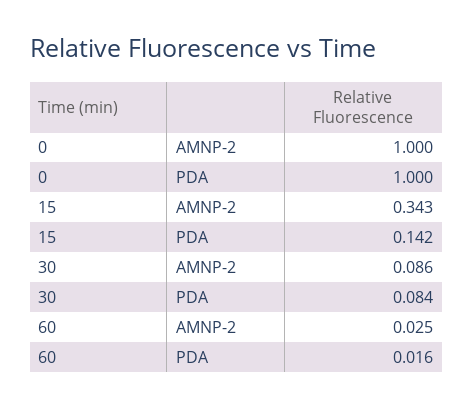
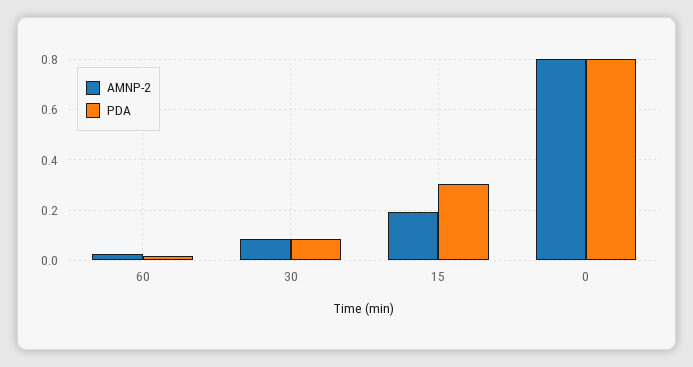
  {
    "AMNP-2": {
-     "0": 1,
+     "0": 0.8,
-     "15": 0.343,
+     "15": 0.2,
      "30": 0.086,
      "60": 0.025
    },
    "PDA": {
-     "0": 1,
+     "0": 0.8,
-     "15": 0.142,
+     "15": 0.3,
      "30": 0.084,
      "60": 0.016
    }
  }

